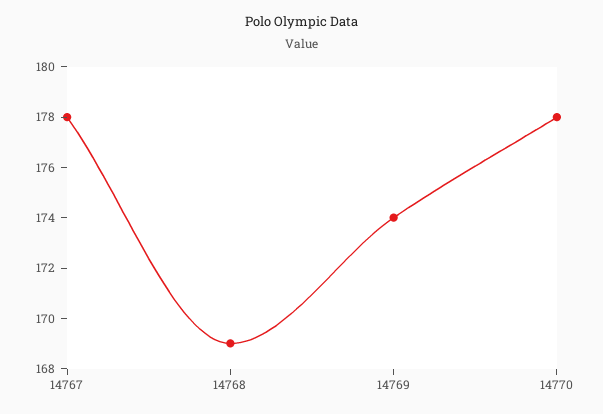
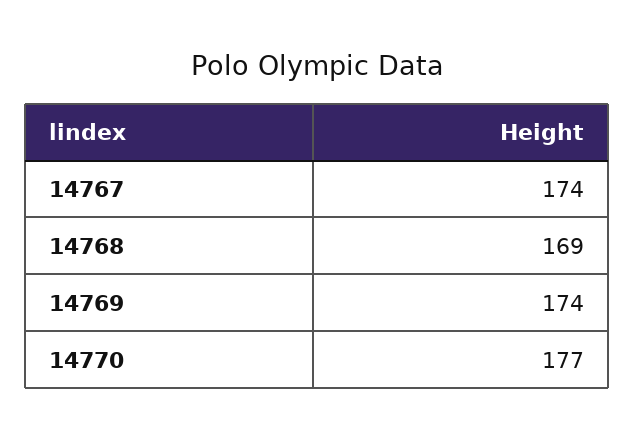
  {
-   "14767": 178,
+   "14767": 174,
    "14768": 169,
    "14769": 174,
-   "14770": 178
+   "14770": 177
  }

